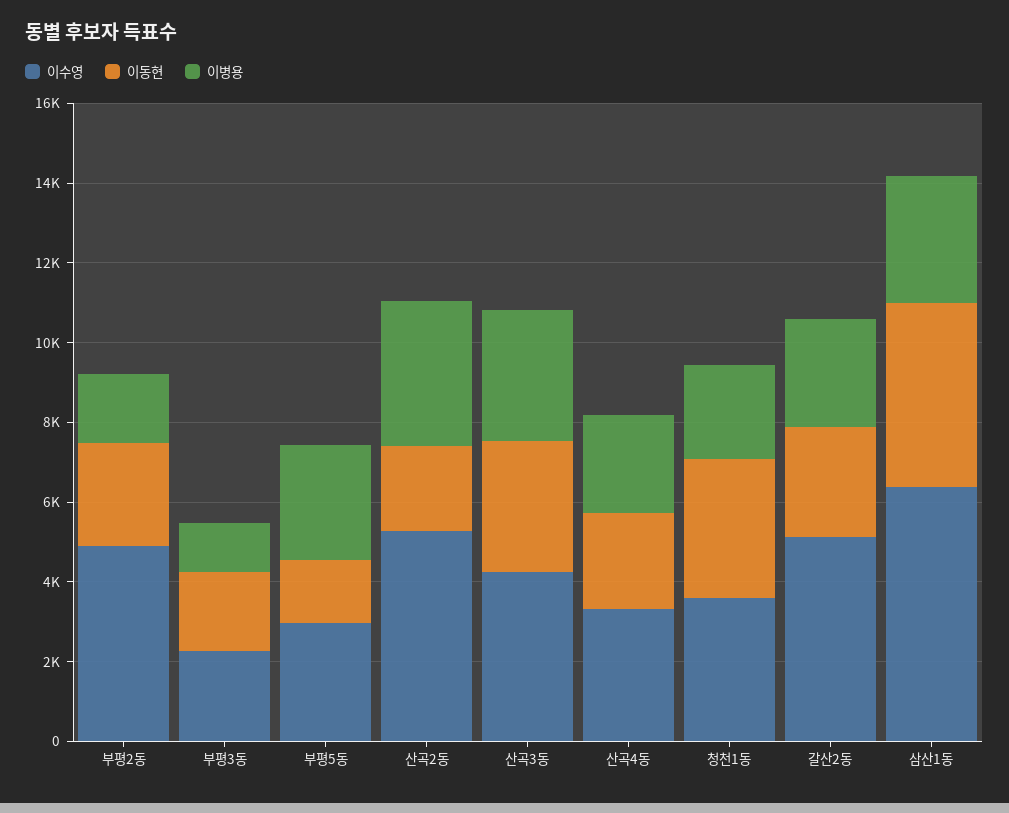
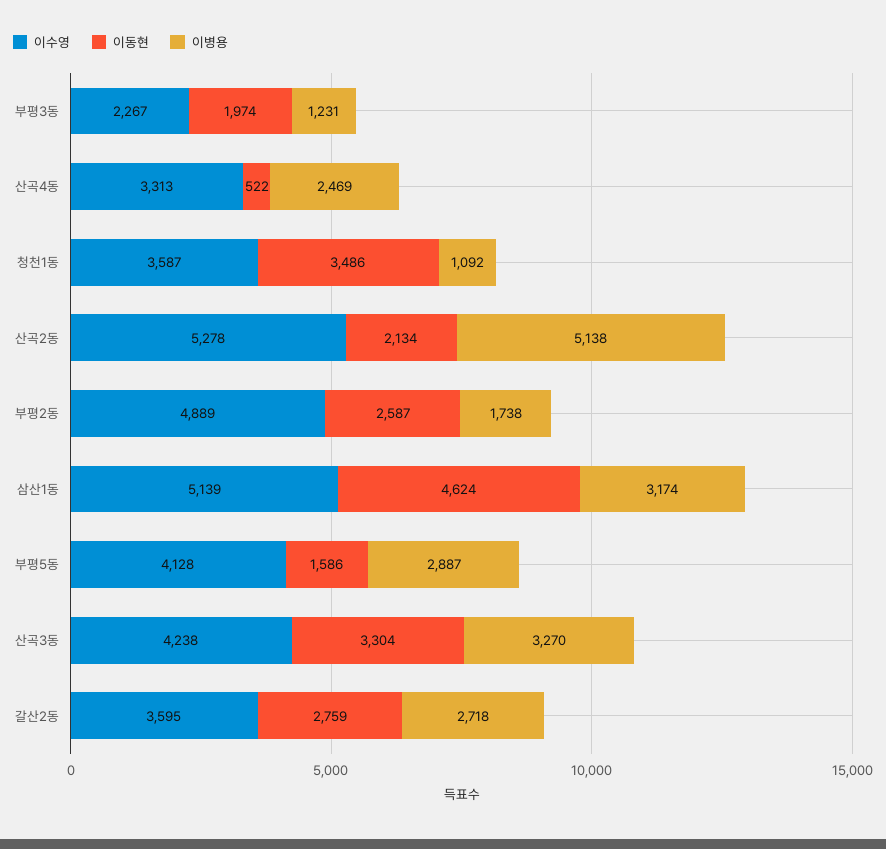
  {
    "이수영": {
      "부평2동": 4889,
      "부평3동": 2267,
-     "부평5동": 3000,
+     "부평5동": 4128,
      "산곡2동": 5278,
      "산곡3동": 4238,
      "산곡4동": 3313,
      "청천1동": 3587,
-     "갈산2동": 5000,
+     "갈산2동": 3595,
-     "삼산1동": 6500
+     "삼산1동": 5139
    },
    "이동현": {
      "부평2동": 2587,
      "부평3동": 1974,
      "부평5동": 1586,
      "산곡2동": 2134,
      "산곡3동": 3304,
-     "산곡4동": 2500,
+     "산곡4동": 522,
      "청천1동": 3486,
      "갈산2동": 2759,
      "삼산1동": 4624
    },
    "이병용": {
      "부평2동": 1738,
      "부평3동": 1231,
      "부평5동": 2887,
-     "산곡2동": 3500,
+     "산곡2동": 5138,
      "산곡3동": 3270,
      "산곡4동": 2469,
-     "청천1동": 2500,
+     "청천1동": 1092,
      "갈산2동": 2718,
      "삼산1동": 3174
    }
  }

